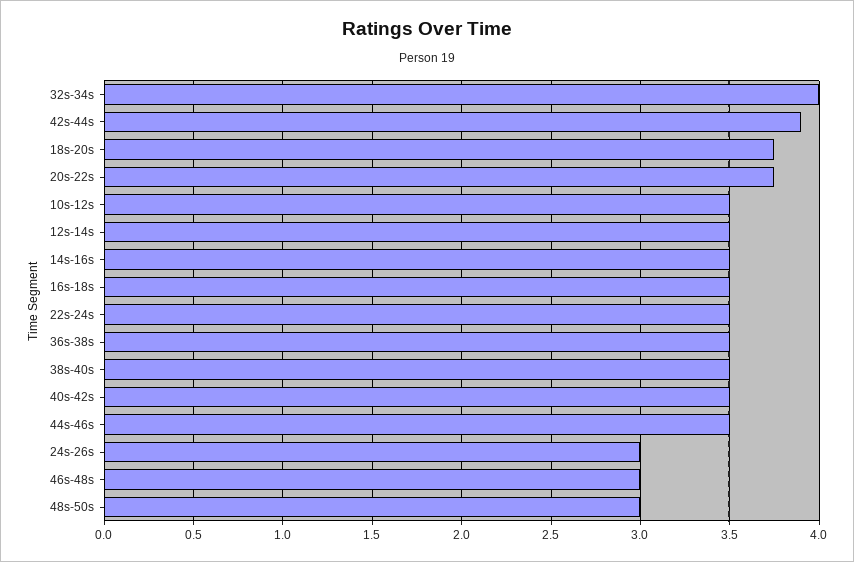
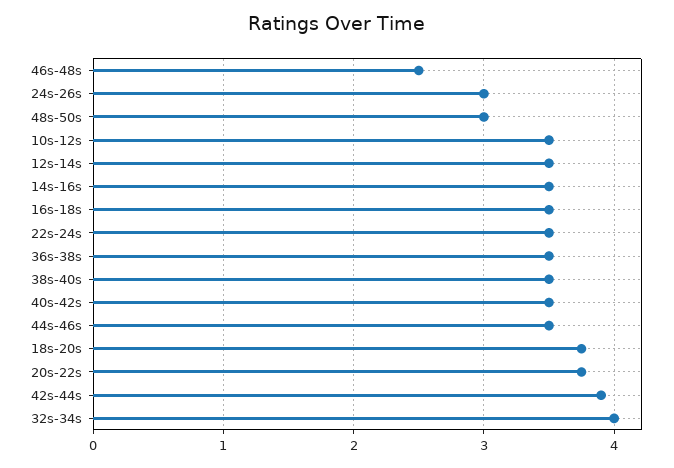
  {
    "32s-34s": 4,
    "42s-44s": 3.9,
    "18s-20s": 3.75,
    "20s-22s": 3.75,
    "10s-12s": 3.5,
    "12s-14s": 3.5,
    "14s-16s": 3.5,
    "16s-18s": 3.5,
    "22s-24s": 3.5,
    "36s-38s": 3.5,
    "38s-40s": 3.5,
    "40s-42s": 3.5,
    "44s-46s": 3.5,
    "24s-26s": 3,
-   "46s-48s": 3,
+   "46s-48s": 2.5,
    "48s-50s": 3
  }

